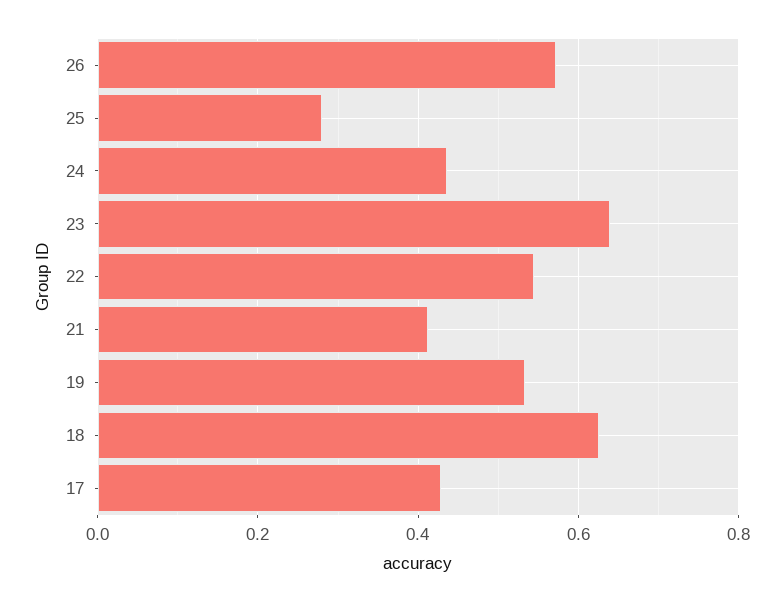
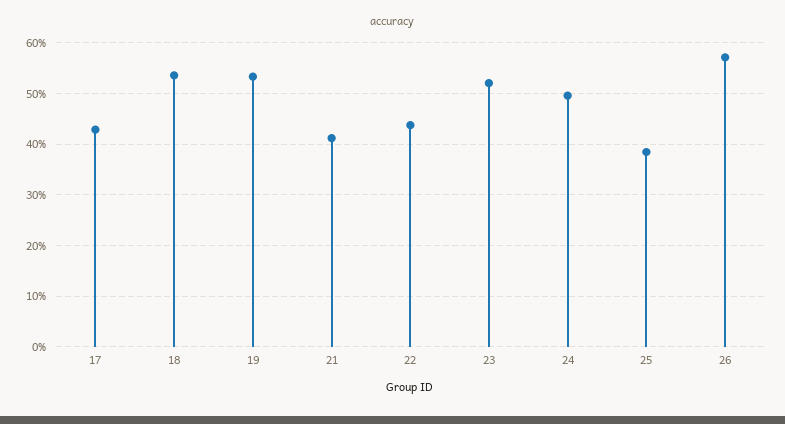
  {
    "26": 0.58,
-   "25": 0.28,
+   "25": 0.38,
-   "24": 0.44,
+   "24": 0.5,
-   "23": 0.64,
+   "23": 0.52,
-   "22": 0.54,
+   "22": 0.44,
    "21": 0.42,
    "19": 0.54,
-   "18": 0.62,
+   "18": 0.54,
    "17": 0.42
  }

